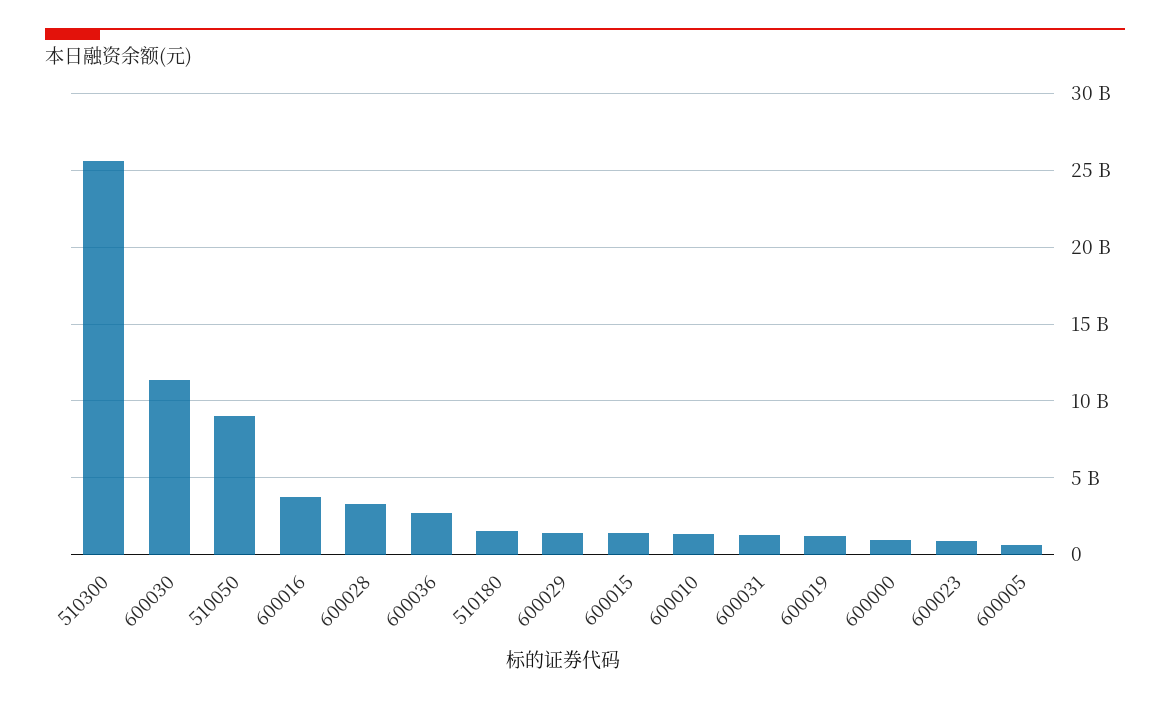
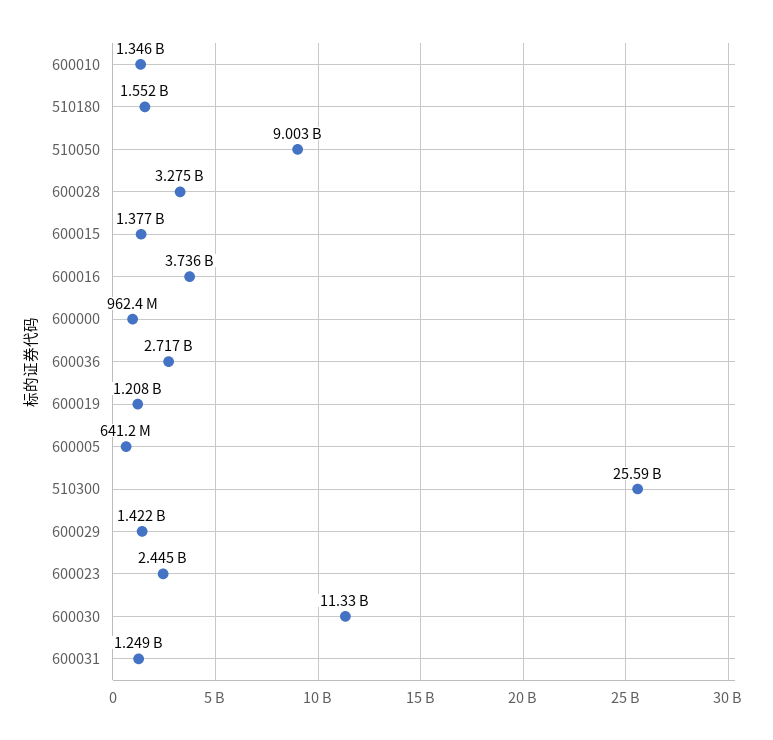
  {
    "510300": 25590000000,
    "600030": 11330000000,
    "510050": 9003000000,
    "600016": 3736000000,
    "600028": 3275000000,
    "600036": 2717000000,
    "510180": 1552000000,
    "600029": 1422000000,
    "600015": 1377000000,
    "600010": 1346000000,
    "600031": 1249000000,
    "600019": 1208000000,
    "600000": 962400000,
-   "600023": 1000000000,
+   "600023": 2445000000,
    "600005": 641200000
  }

